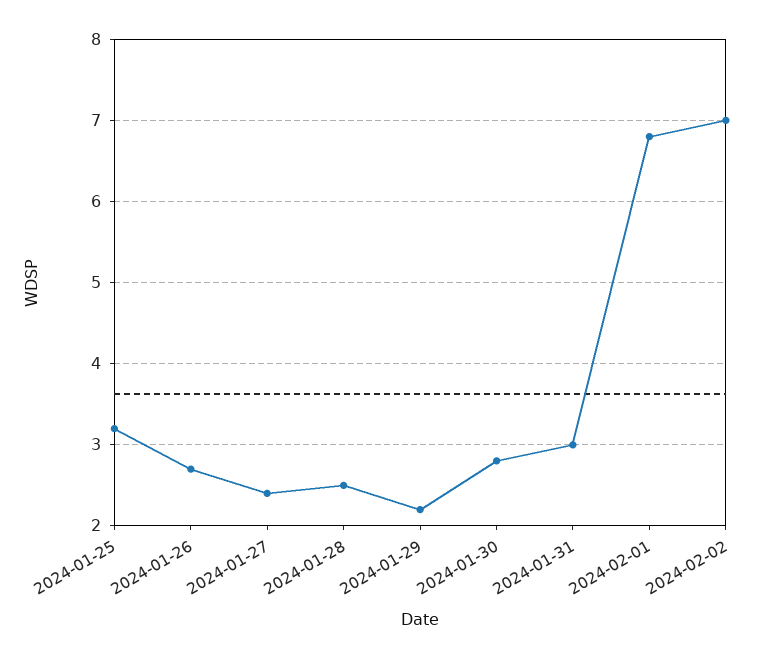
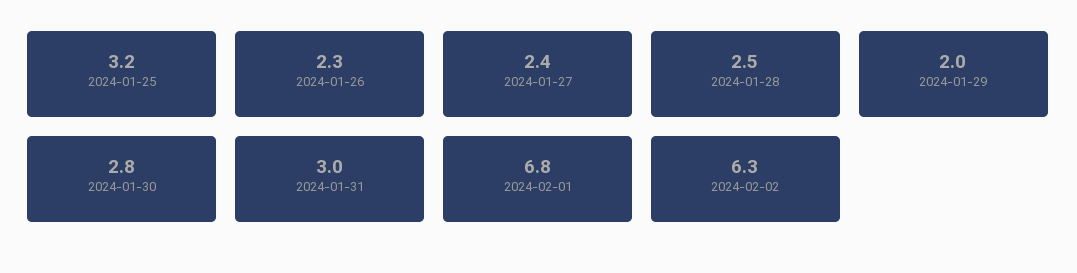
  {
    "2024-01-25": 3.2,
-   "2024-01-26": 2.7,
+   "2024-01-26": 2.3,
    "2024-01-27": 2.4,
    "2024-01-28": 2.5,
-   "2024-01-29": 2.2,
+   "2024-01-29": 2,
    "2024-01-30": 2.8,
    "2024-01-31": 3,
    "2024-02-01": 6.8,
-   "2024-02-02": 7
+   "2024-02-02": 6.3
  }

